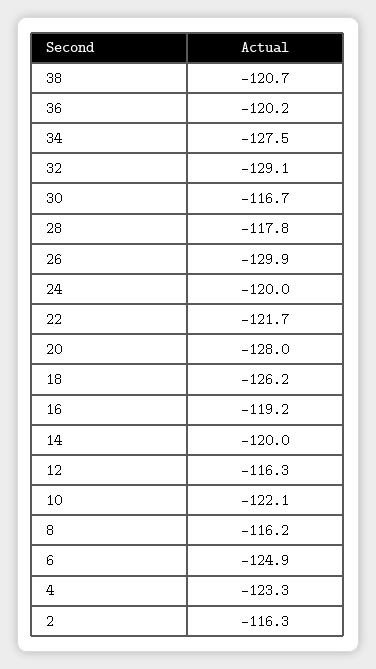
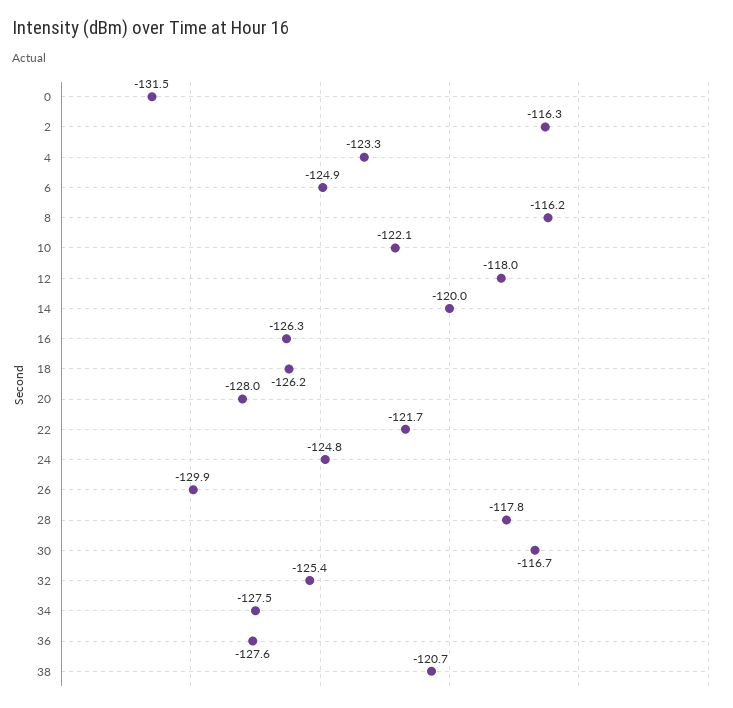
  {
    "38": -120.7,
-   "36": -120.2,
+   "36": -127.6,
    "34": -127.5,
-   "32": -129.1,
+   "32": -125.4,
    "30": -116.7,
    "28": -117.8,
    "26": -129.9,
-   "24": -120,
+   "24": -124.8,
    "22": -121.7,
    "20": -128,
    "18": -126.2,
-   "16": -119.2,
+   "16": -126.3,
    "14": -120,
-   "12": -116.3,
+   "12": -118,
    "10": -122.1,
    "8": -116.2,
    "6": -124.9,
    "4": -123.3,
-   "2": -116.3
+   "2": -116.3,
+   "0": -131.5
  }

